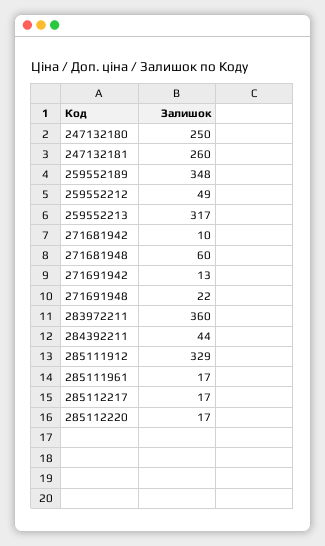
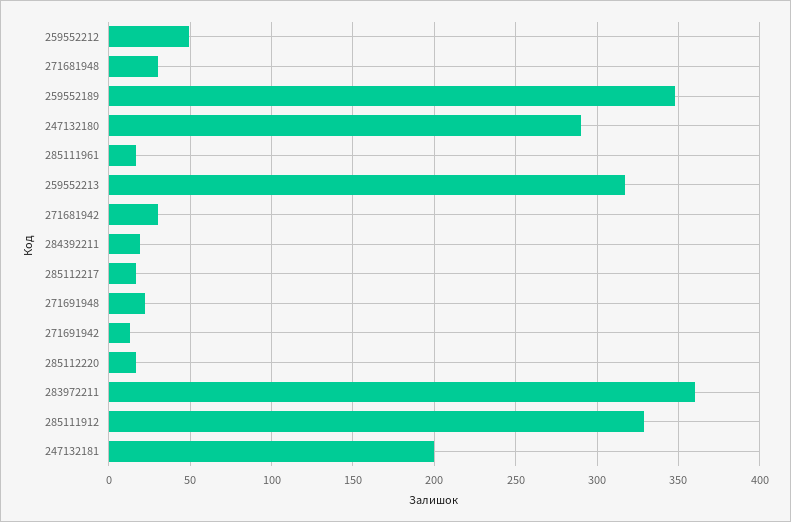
  {
-   "247132180": 250,
+   "247132180": 290,
-   "247132181": 260,
+   "247132181": 200,
    "259552189": 348,
    "259552212": 49,
    "259552213": 317,
-   "271681942": 10,
+   "271681942": 30,
-   "271681948": 60,
+   "271681948": 30,
    "271691942": 13,
    "271691948": 22,
    "283972211": 360,
-   "284392211": 44,
+   "284392211": 20,
    "285111912": 329,
    "285111961": 17,
    "285112217": 17,
    "285112220": 17
  }

